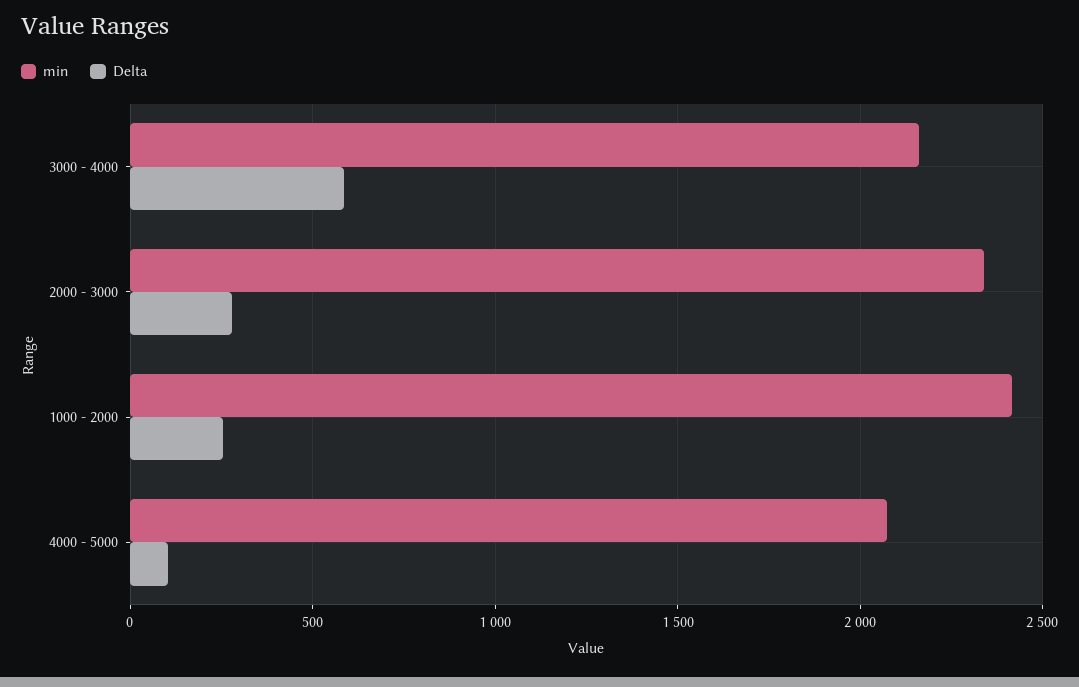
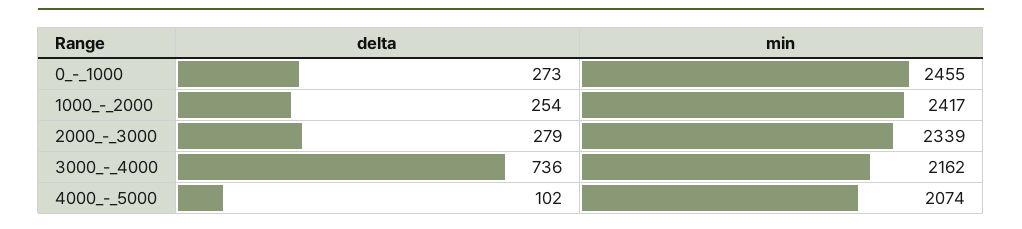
  {
    "min": {
      "3000 - 4000": 2162,
      "2000 - 3000": 2339,
      "1000 - 2000": 2417,
-     "4000 - 5000": 2074
+     "4000 - 5000": 2074,
+     "0_-_1000": 2455
    },
    "Delta": {
-     "3000 - 4000": 600,
+     "3000 - 4000": 736,
      "2000 - 3000": 279,
      "1000 - 2000": 254,
-     "4000 - 5000": 102
+     "4000 - 5000": 102,
+     "0_-_1000": 273
    }
  }

